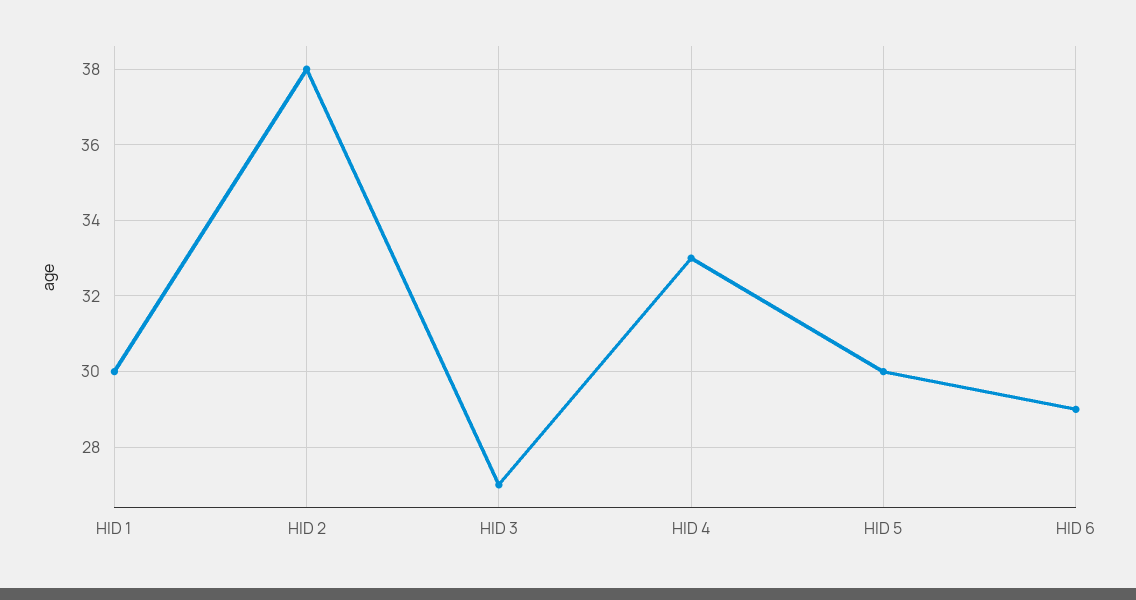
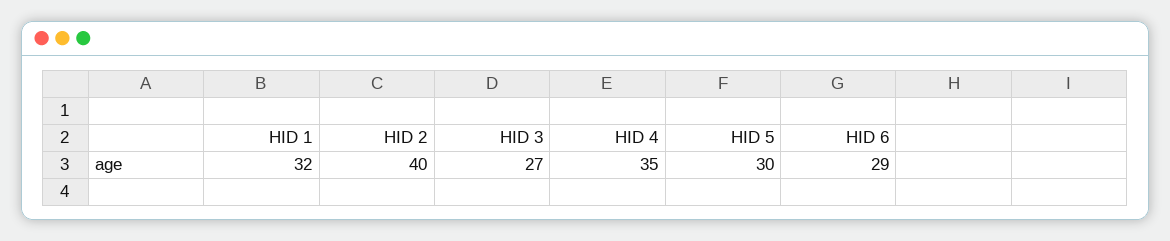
  {
-   "HID 1": 30,
+   "HID 1": 32,
-   "HID 2": 38,
+   "HID 2": 40,
    "HID 3": 27,
-   "HID 4": 33,
+   "HID 4": 35,
    "HID 5": 30,
    "HID 6": 29
  }

